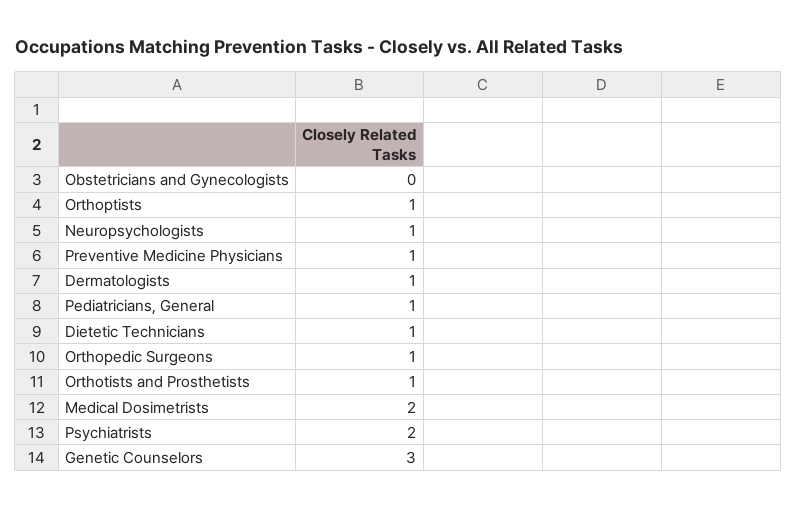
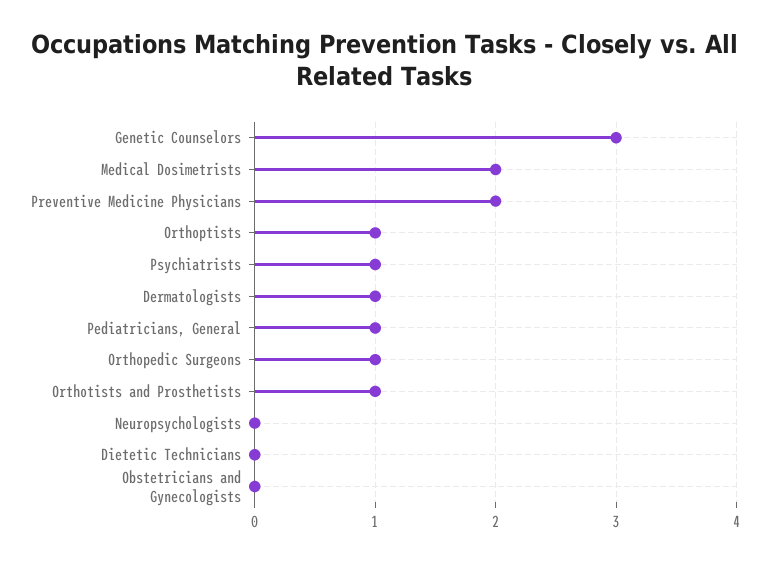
  {
    "Obstetricians and Gynecologists": 0,
    "Orthoptists": 1,
-   "Neuropsychologists": 1,
+   "Neuropsychologists": 0,
-   "Preventive Medicine Physicians": 1,
+   "Preventive Medicine Physicians": 2,
    "Dermatologists": 1,
    "Pediatricians, General": 1,
-   "Dietetic Technicians": 1,
+   "Dietetic Technicians": 0,
    "Orthopedic Surgeons": 1,
    "Orthotists and Prosthetists": 1,
    "Medical Dosimetrists": 2,
-   "Psychiatrists": 2,
+   "Psychiatrists": 1,
    "Genetic Counselors": 3
  }

